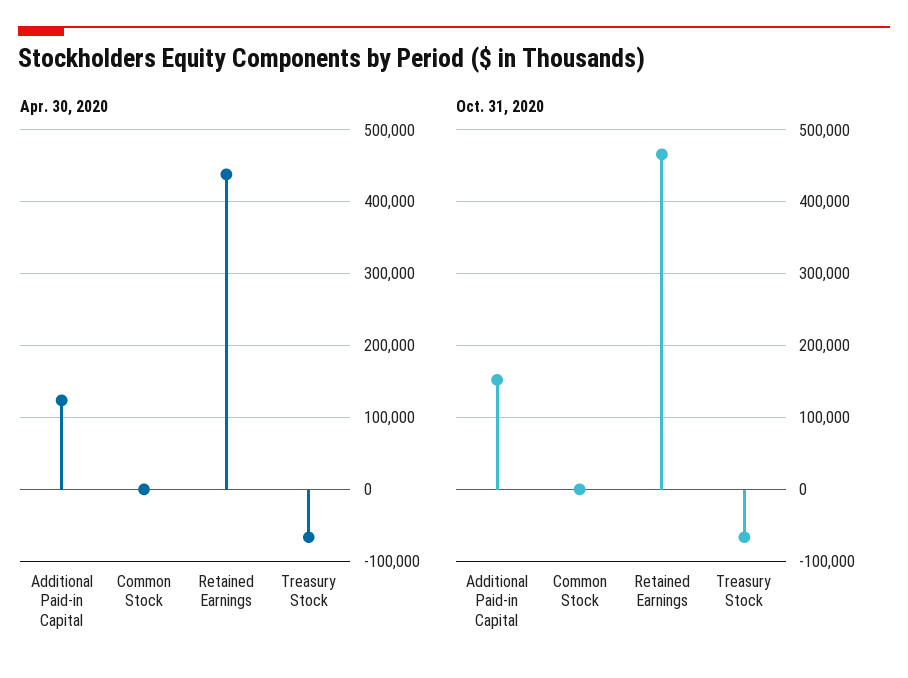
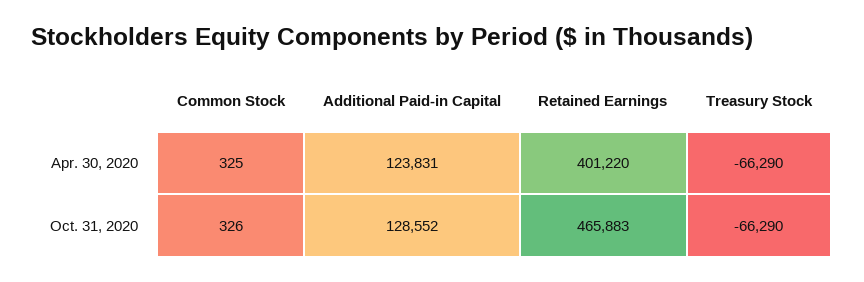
  {
    "Apr. 30, 2020": {
      "Additional Paid-in Capital": 123831,
      "Common Stock": 325,
-     "Retained Earnings": 440000,
+     "Retained Earnings": 401220,
      "Treasury Stock": -66290
    },
    "Oct. 31, 2020": {
-     "Additional Paid-in Capital": 150000,
+     "Additional Paid-in Capital": 128552,
      "Common Stock": 326,
      "Retained Earnings": 465883,
      "Treasury Stock": -66290
    }
  }

